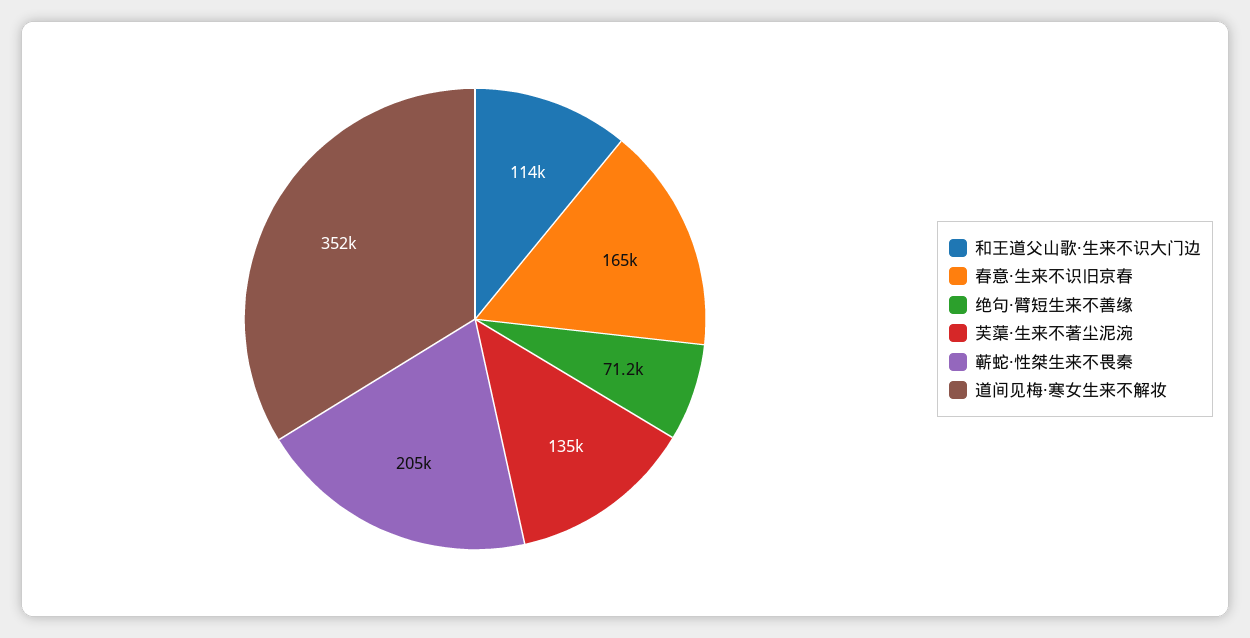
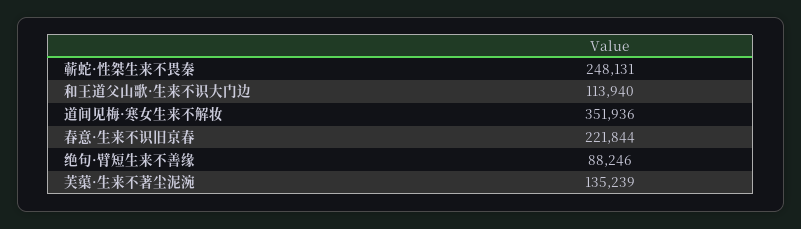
  {
    "和王道父山歌·生来不识大门边": 113940,
-   "春意·生来不识旧京春": 165000,
+   "春意·生来不识旧京春": 221844,
-   "绝句·臂短生来不善缘": 71200,
+   "绝句·臂短生来不善缘": 88246,
    "芙蕖·生来不著尘泥涴": 135239,
-   "蕲蛇·性桀生来不畏秦": 205000,
+   "蕲蛇·性桀生来不畏秦": 248131,
    "道间见梅·寒女生来不解妆": 351936
  }

